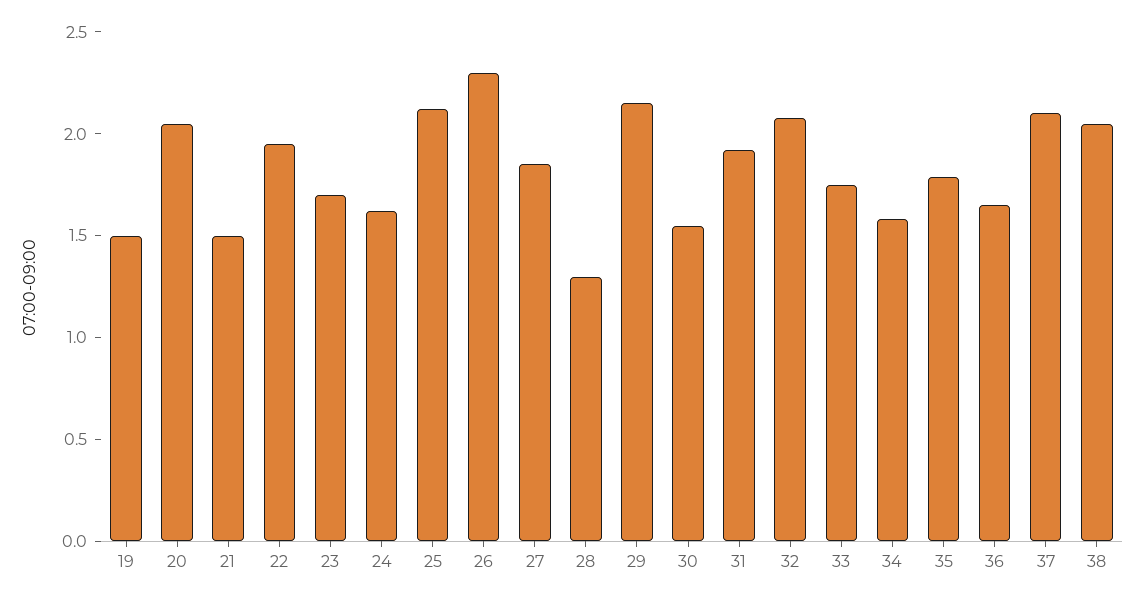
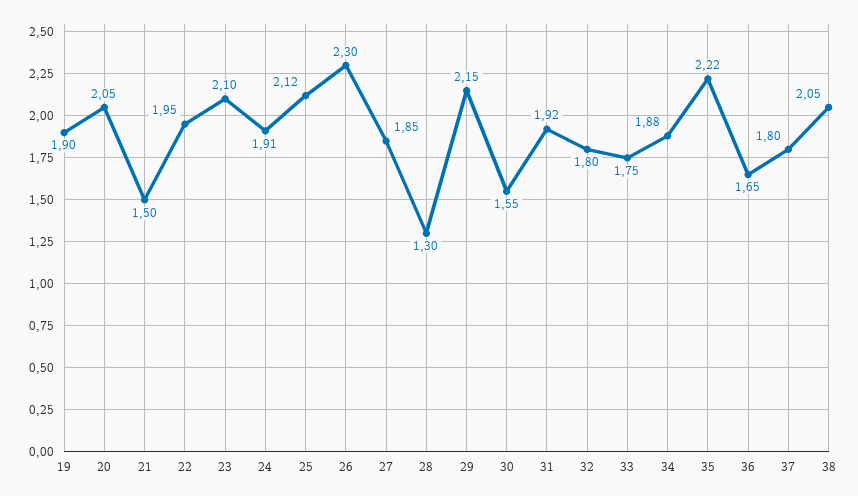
  {
-   "19": 1.5,
+   "19": 1.9,
    "20": 2.05,
    "21": 1.5,
    "22": 1.95,
-   "23": 1.7,
+   "23": 2.1,
-   "24": 1.6,
+   "24": 1.91,
    "25": 2.12,
    "26": 2.3,
    "27": 1.85,
    "28": 1.3,
    "29": 2.15,
    "30": 1.55,
    "31": 1.92,
-   "32": 2.1,
+   "32": 1.8,
    "33": 1.75,
-   "34": 1.6,
+   "34": 1.88,
-   "35": 1.8,
+   "35": 2.22,
    "36": 1.65,
-   "37": 2.1,
+   "37": 1.8,
    "38": 2.05
  }

